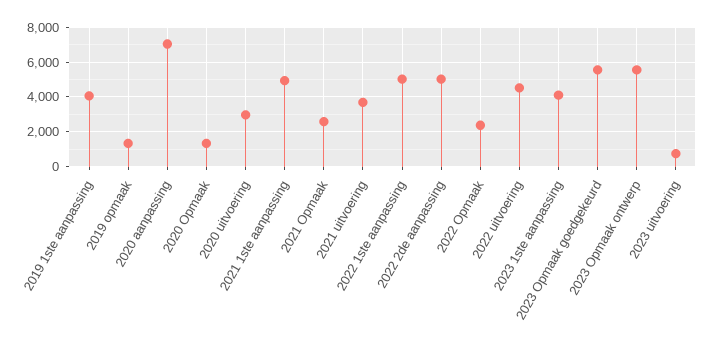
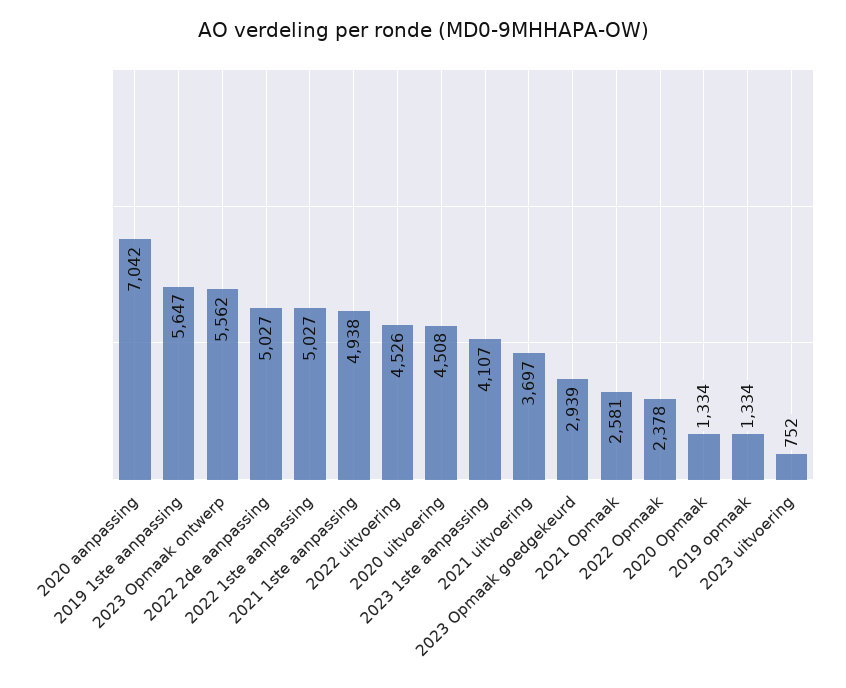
  {
-   "2019 1ste aanpassing": 4000,
+   "2019 1ste aanpassing": 5647,
    "2019 opmaak": 1334,
    "2020 aanpassing": 7042,
    "2020 Opmaak": 1334,
-   "2020 uitvoering": 3000,
+   "2020 uitvoering": 4508,
    "2021 1ste aanpassing": 4938,
    "2021 Opmaak": 2581,
    "2021 uitvoering": 3697,
    "2022 1ste aanpassing": 5027,
    "2022 2de aanpassing": 5027,
    "2022 Opmaak": 2378,
    "2022 uitvoering": 4526,
    "2023 1ste aanpassing": 4107,
-   "2023 Opmaak goedgekeurd": 5500,
+   "2023 Opmaak goedgekeurd": 2939,
    "2023 Opmaak ontwerp": 5562,
    "2023 uitvoering": 752
  }

